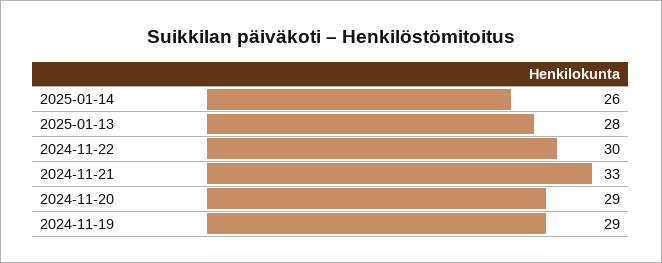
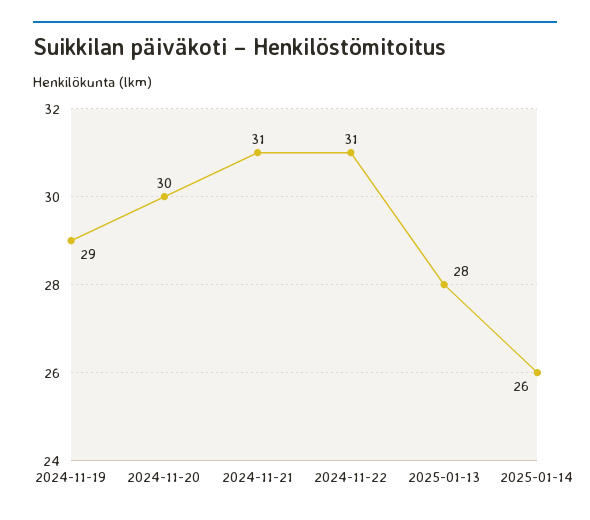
  {
    "2025-01-14": 26,
    "2025-01-13": 28,
-   "2024-11-22": 30,
+   "2024-11-22": 31,
-   "2024-11-21": 33,
+   "2024-11-21": 31,
-   "2024-11-20": 29,
+   "2024-11-20": 30,
    "2024-11-19": 29
  }

